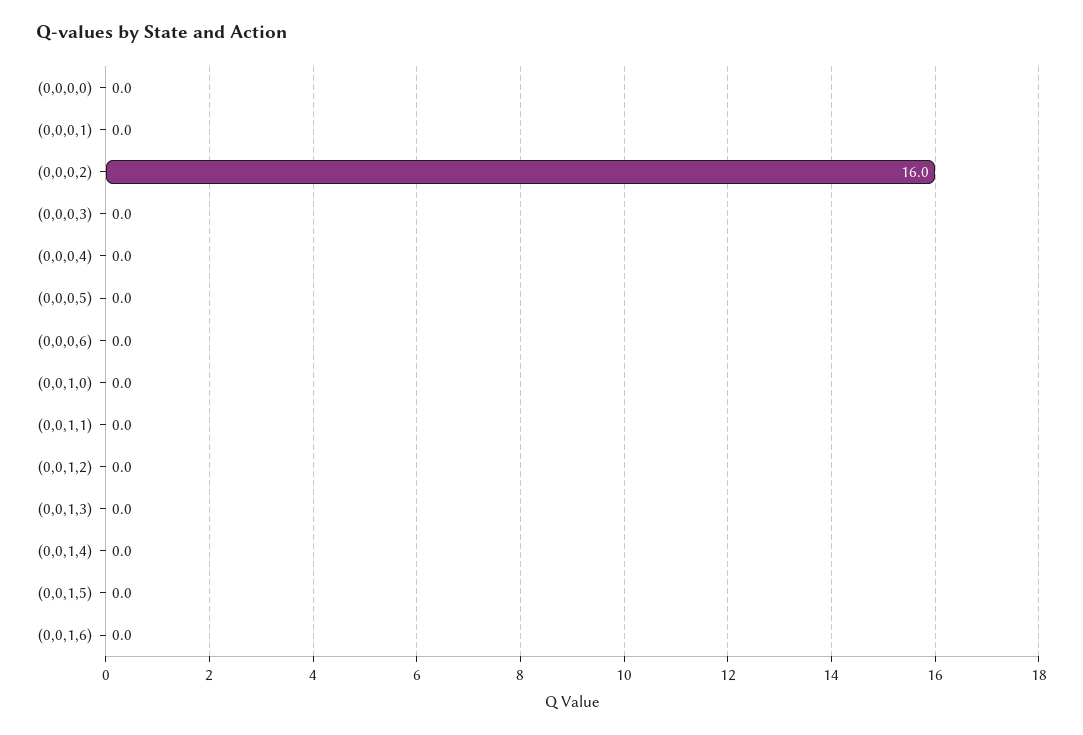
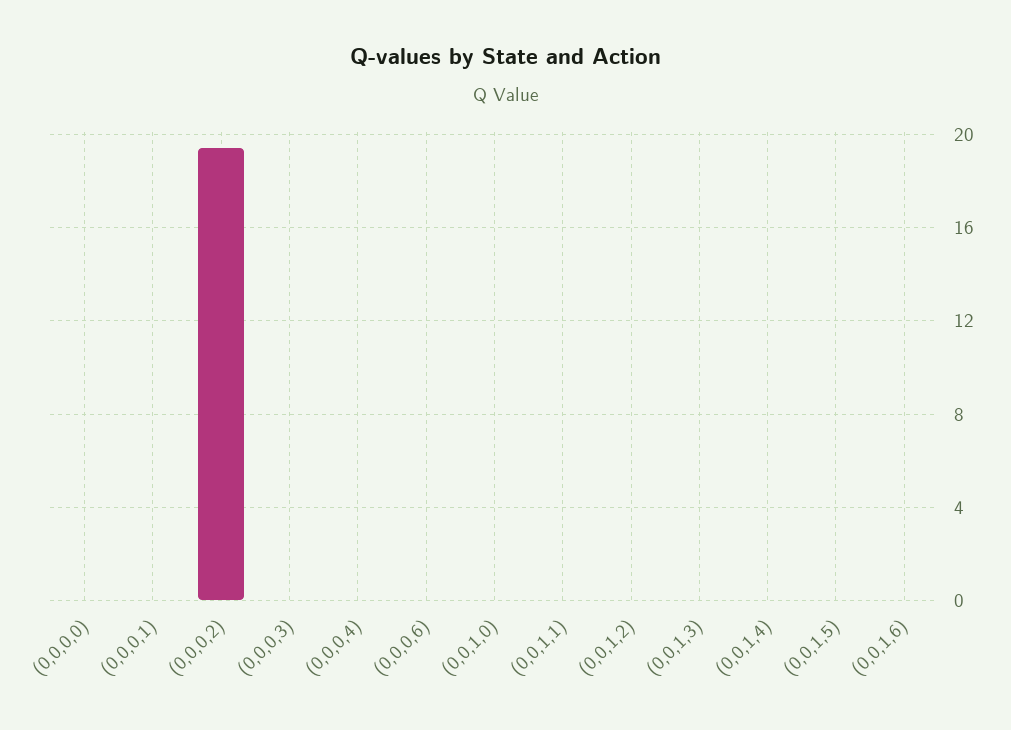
  {
    "(0,0,0,0)": 0,
    "(0,0,0,1)": 0,
-   "(0,0,0,2)": 16,
+   "(0,0,0,2)": 19.5,
    "(0,0,0,3)": 0,
    "(0,0,0,4)": 0,
-   "(0,0,0,5)": 0,
    "(0,0,0,6)": 0,
    "(0,0,1,0)": 0,
    "(0,0,1,1)": 0,
    "(0,0,1,2)": 0,
    "(0,0,1,3)": 0,
    "(0,0,1,4)": 0,
    "(0,0,1,5)": 0,
    "(0,0,1,6)": 0
  }

